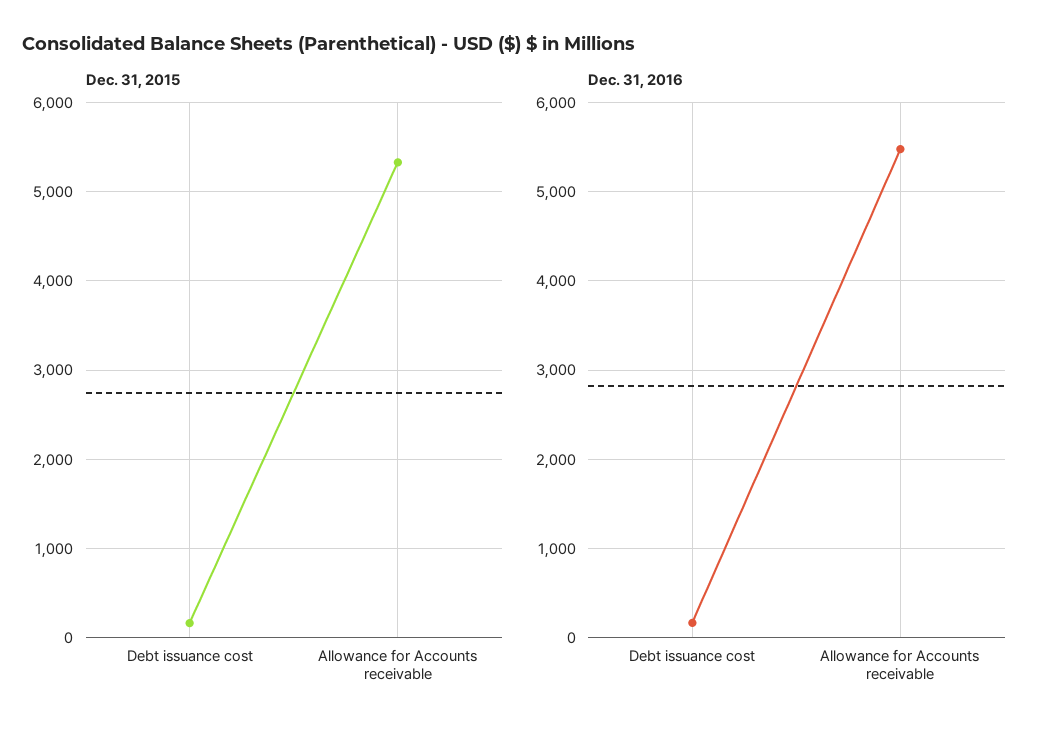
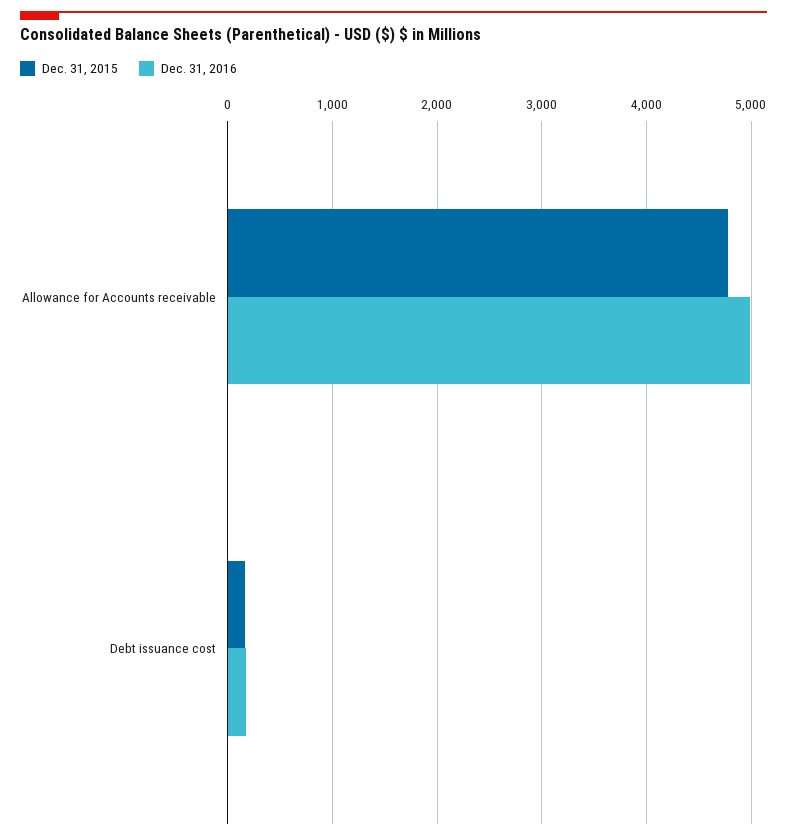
  {
    "Dec. 31, 2015": {
      "Debt issuance cost": 200,
-     "Allowance for Accounts receivable": 5300
+     "Allowance for Accounts receivable": 4800
    },
    "Dec. 31, 2016": {
      "Debt issuance cost": 200,
-     "Allowance for Accounts receivable": 5500
+     "Allowance for Accounts receivable": 5000
    }
  }

